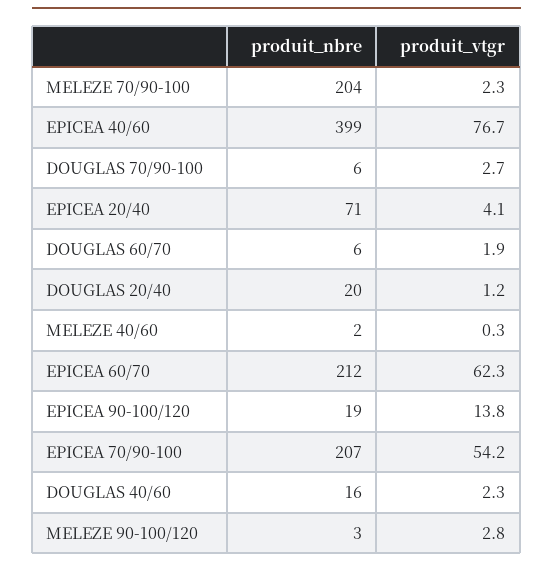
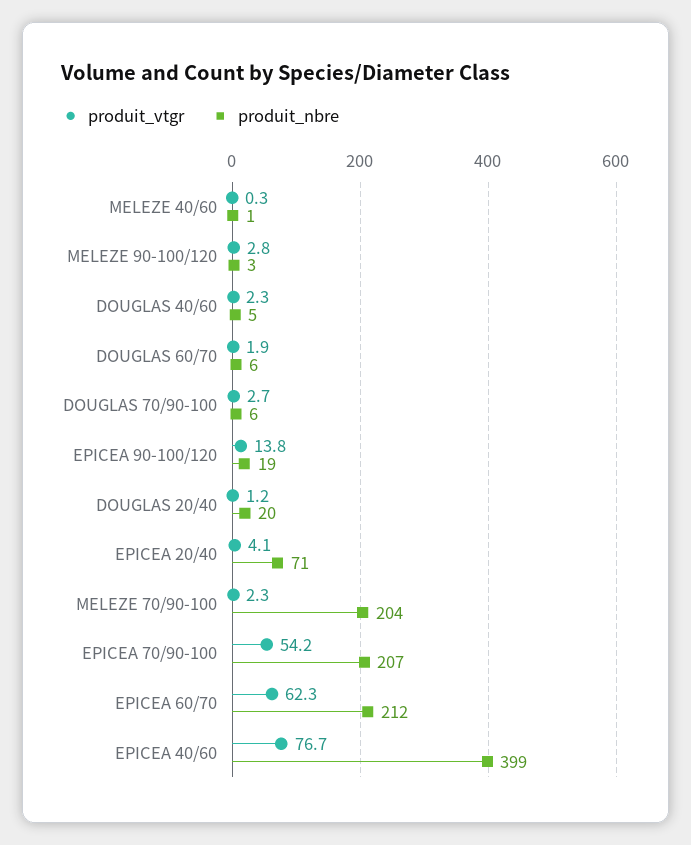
  {
    "produit_nbre": {
      "MELEZE 70/90-100": 204,
      "EPICEA 40/60": 399,
      "DOUGLAS 70/90-100": 6,
      "EPICEA 20/40": 71,
      "DOUGLAS 60/70": 6,
      "DOUGLAS 20/40": 20,
-     "MELEZE 40/60": 2,
+     "MELEZE 40/60": 1,
      "EPICEA 60/70": 212,
      "EPICEA 90-100/120": 19,
      "EPICEA 70/90-100": 207,
-     "DOUGLAS 40/60": 16,
+     "DOUGLAS 40/60": 5,
      "MELEZE 90-100/120": 3
    },
    "produit_vtgr": {
      "MELEZE 70/90-100": 2.3,
      "EPICEA 40/60": 76.7,
      "DOUGLAS 70/90-100": 2.7,
      "EPICEA 20/40": 4.1,
      "DOUGLAS 60/70": 1.9,
      "DOUGLAS 20/40": 1.2,
      "MELEZE 40/60": 0.3,
      "EPICEA 60/70": 62.3,
      "EPICEA 90-100/120": 13.8,
      "EPICEA 70/90-100": 54.2,
      "DOUGLAS 40/60": 2.3,
      "MELEZE 90-100/120": 2.8
    }
  }

